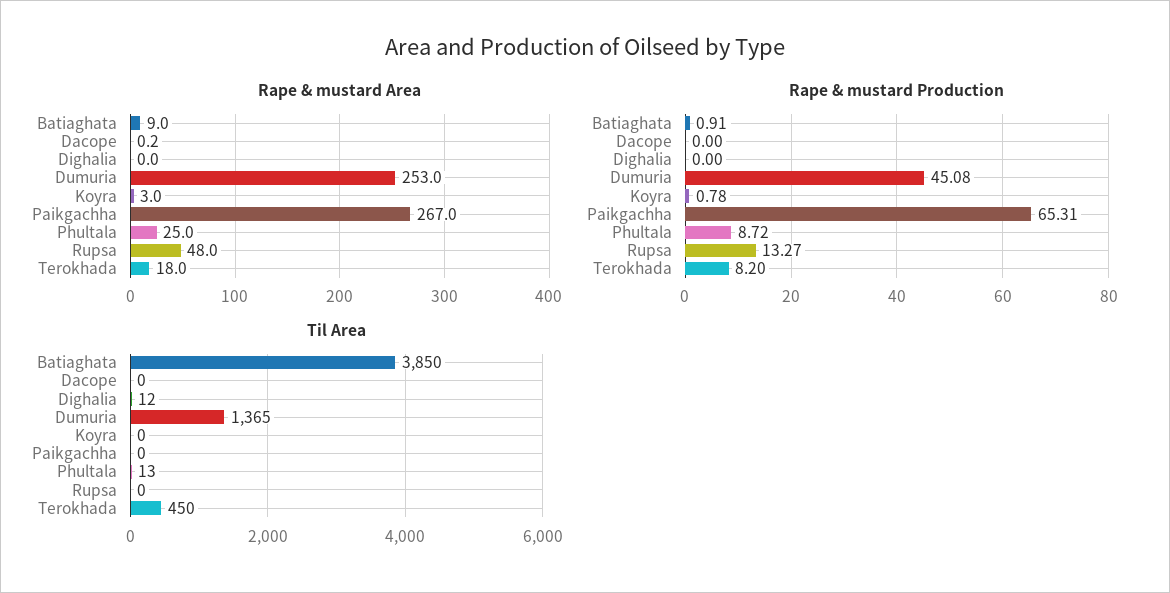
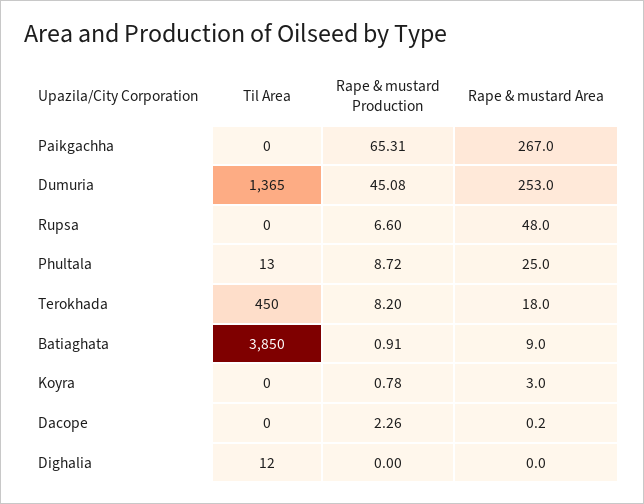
  {
    "Rape & mustard Area": {
      "Batiaghata": 9,
      "Dacope": 0.2,
      "Dighalia": 0,
      "Dumuria": 253,
      "Koyra": 3,
      "Paikgachha": 267,
      "Phultala": 25,
      "Rupsa": 48,
      "Terokhada": 18
    },
    "Rape & mustard Production": {
      "Batiaghata": 0.91,
-     "Dacope": 0,
+     "Dacope": 2.26,
      "Dighalia": 0,
      "Dumuria": 45.08,
      "Koyra": 0.78,
      "Paikgachha": 65.31,
      "Phultala": 8.72,
-     "Rupsa": 13.27,
+     "Rupsa": 6.6,
      "Terokhada": 8.2
    },
    "Til Area": {
      "Batiaghata": 3850,
      "Dacope": 0,
      "Dighalia": 12,
      "Dumuria": 1365,
      "Koyra": 0,
      "Paikgachha": 0,
      "Phultala": 13,
      "Rupsa": 0,
      "Terokhada": 450
    }
  }

